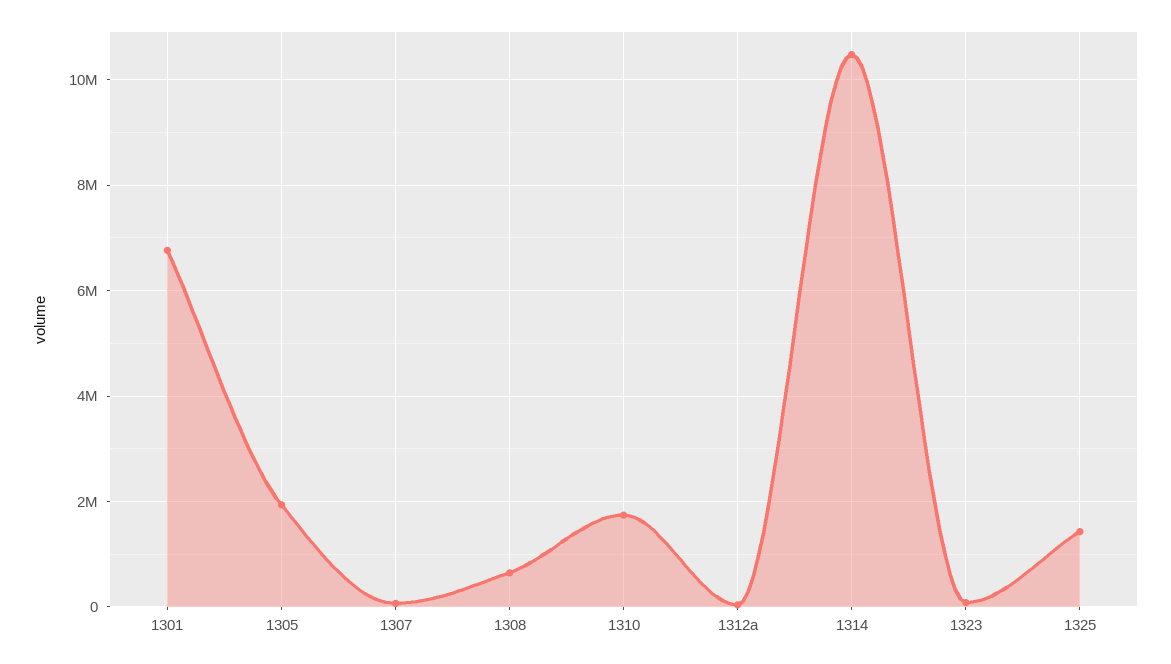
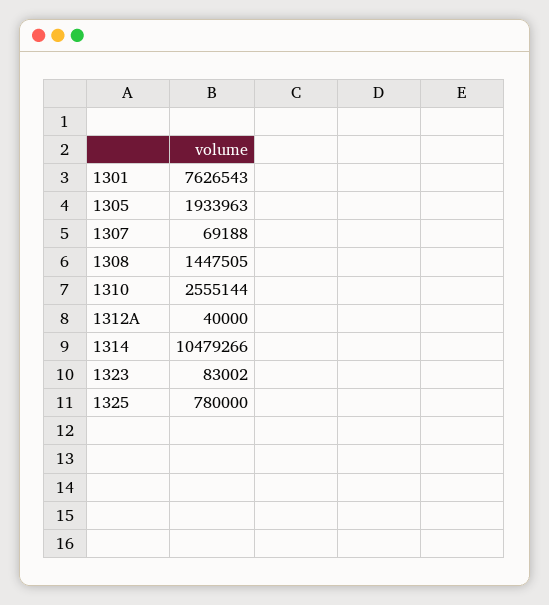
  {
-   "1301": 6800000,
+   "1301": 7626543,
    "1305": 1933963,
    "1307": 69188,
-   "1308": 600000,
+   "1308": 1447505,
-   "1310": 1800000,
+   "1310": 2555144,
    "1312a": 40000,
    "1314": 10479266,
    "1323": 83002,
-   "1325": 1400000
+   "1325": 780000
  }

